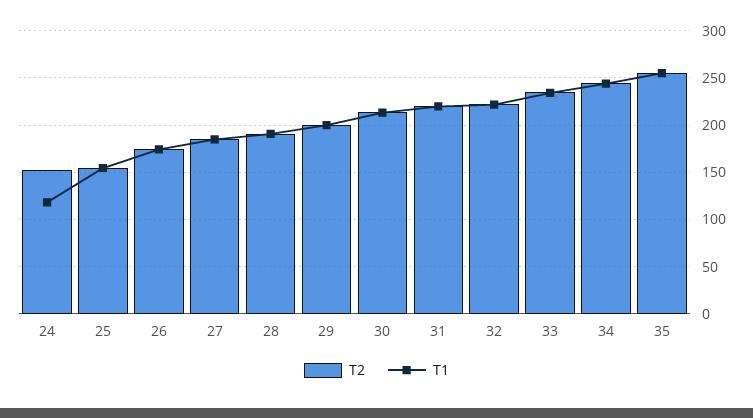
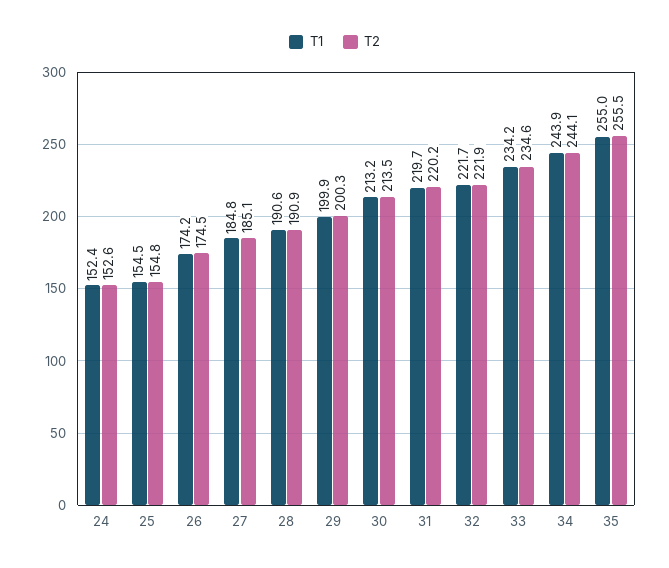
  {
    "T2": {
      "24": 152.6,
      "25": 154.8,
      "26": 174.5,
      "27": 185.1,
      "28": 190.9,
      "29": 200.3,
      "30": 213.5,
      "31": 220.2,
      "32": 221.9,
      "33": 234.6,
      "34": 244.1,
      "35": 255.5
    },
    "T1": {
-     "24": 120,
+     "24": 152.4,
      "25": 154.5,
      "26": 174.2,
      "27": 184.8,
      "28": 190.6,
      "29": 199.9,
      "30": 213.2,
      "31": 219.7,
      "32": 221.7,
      "33": 234.2,
      "34": 243.9,
      "35": 255
    }
  }

